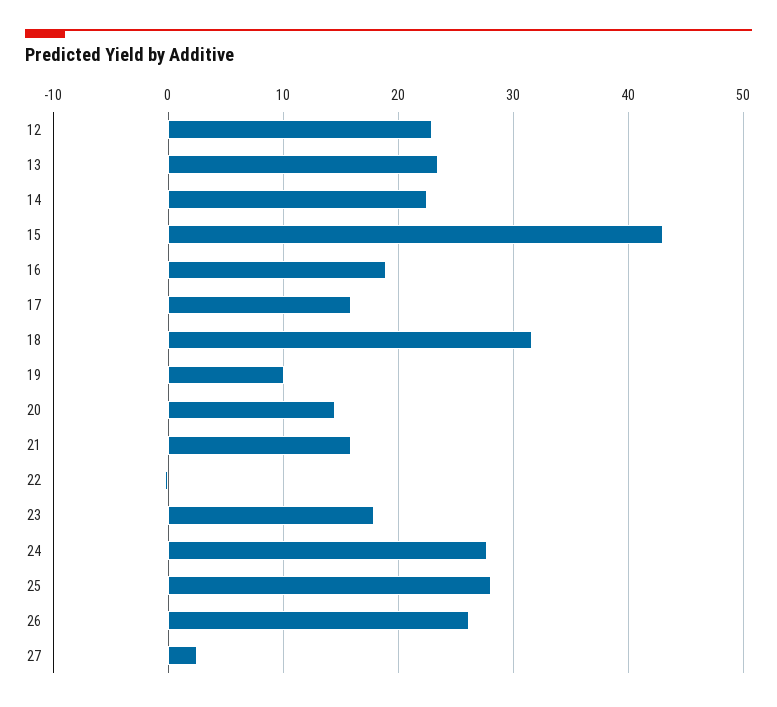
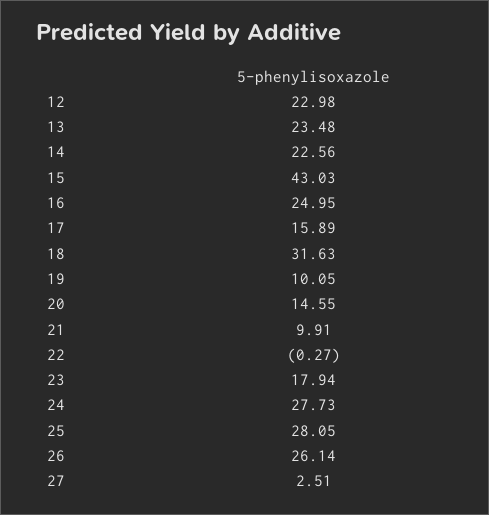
  {
    "12": 22.98,
    "13": 23.48,
    "14": 22.56,
    "15": 43.03,
-   "16": 19,
+   "16": 24.95,
    "17": 15.89,
    "18": 31.63,
    "19": 10.05,
    "20": 14.55,
-   "21": 16,
+   "21": 9.91,
    "22": -0.27,
    "23": 17.94,
    "24": 27.73,
    "25": 28.05,
    "26": 26.14,
    "27": 2.51
  }

